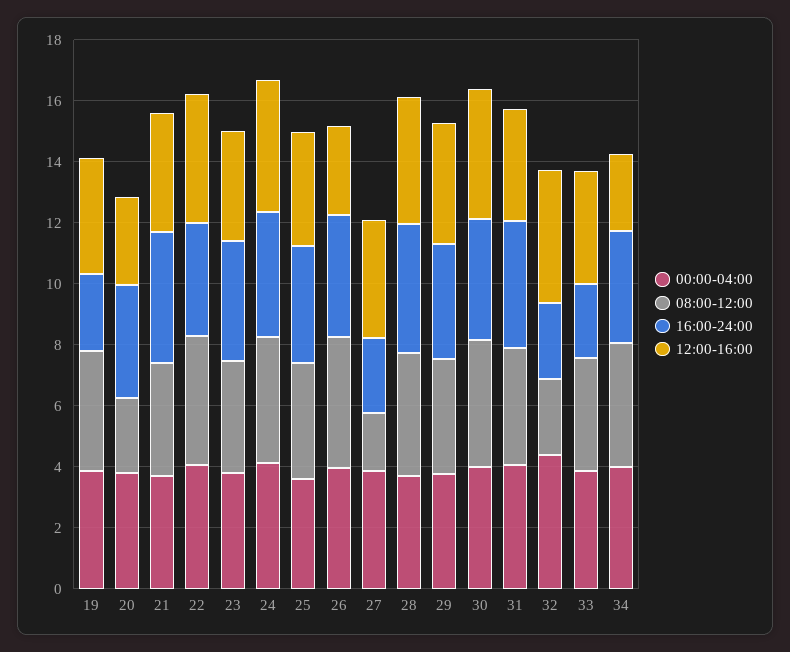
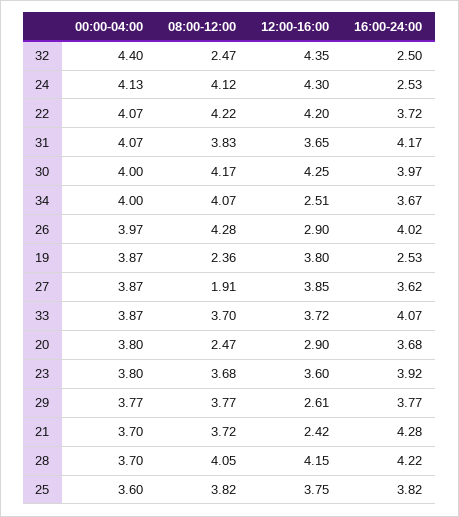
  {
    "00:00-04:00": {
      "19": 3.87,
      "20": 3.8,
      "21": 3.7,
      "22": 4.07,
      "23": 3.8,
      "24": 4.13,
      "25": 3.6,
      "26": 3.97,
      "27": 3.87,
      "28": 3.7,
      "29": 3.77,
      "30": 4,
      "31": 4.07,
      "32": 4.4,
      "33": 3.87,
      "34": 4
    },
    "08:00-12:00": {
-     "19": 4,
+     "19": 2.36,
      "20": 2.47,
      "21": 3.72,
      "22": 4.22,
      "23": 3.68,
      "24": 4.12,
      "25": 3.82,
      "26": 4.28,
      "27": 1.91,
      "28": 4.05,
      "29": 3.77,
      "30": 4.17,
      "31": 3.83,
      "32": 2.47,
      "33": 3.7,
      "34": 4.07
    },
    "16:00-24:00": {
      "19": 2.53,
      "20": 3.68,
      "21": 4.28,
      "22": 3.72,
      "23": 3.92,
-     "24": 4,
+     "24": 2.53,
      "25": 3.82,
      "26": 4.02,
-     "27": 2.5,
+     "27": 3.62,
      "28": 4.22,
      "29": 3.77,
      "30": 3.97,
      "31": 4.17,
      "32": 2.5,
-     "33": 2.5,
+     "33": 4.07,
      "34": 3.67
    },
    "12:00-16:00": {
      "19": 3.8,
      "20": 2.9,
-     "21": 4,
+     "21": 2.42,
      "22": 4.2,
      "23": 3.6,
      "24": 4.3,
      "25": 3.75,
      "26": 2.9,
      "27": 3.85,
      "28": 4.15,
-     "29": 4,
+     "29": 2.61,
      "30": 4.25,
      "31": 3.65,
      "32": 4.35,
      "33": 3.72,
      "34": 2.51
    }
  }

